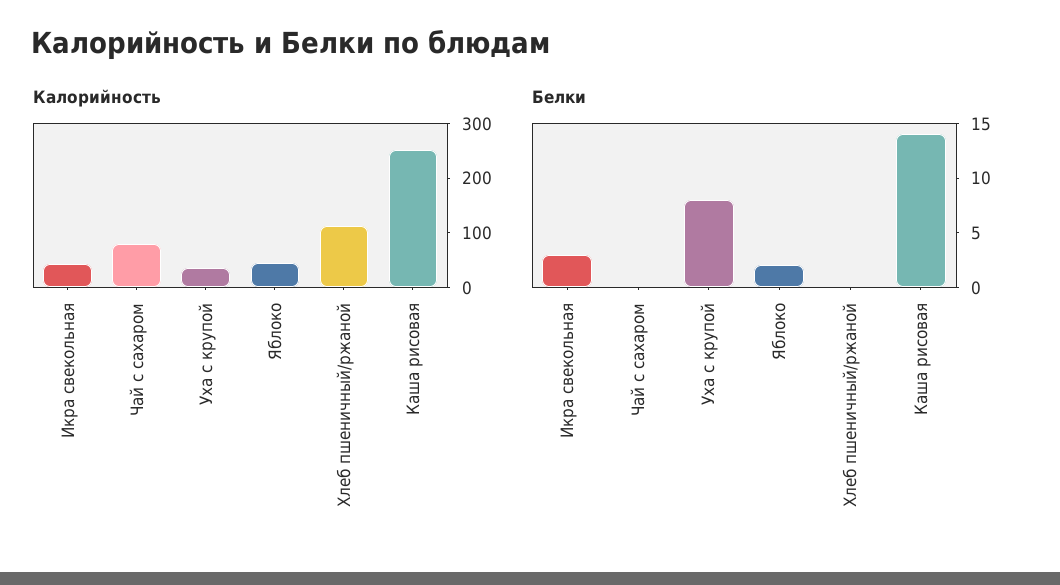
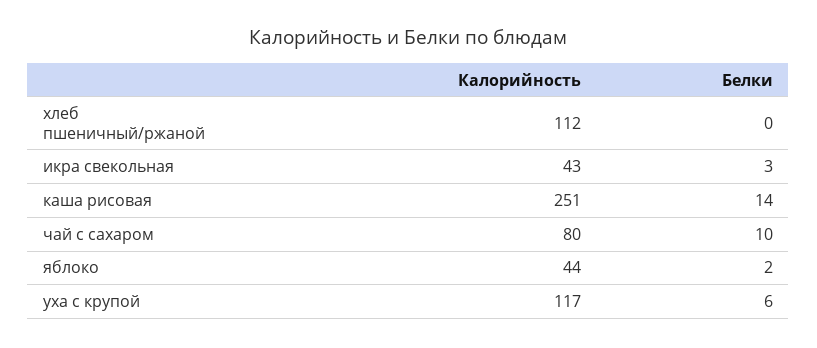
  {
    "Калорийность": {
      "Икра свекольная": 43,
      "Чай с сахаром": 80,
-     "Уха с крупой": 40,
+     "Уха с крупой": 117,
      "Яблоко": 44,
      "Хлеб пшеничный/ржаной": 112,
      "Каша рисовая": 251
    },
    "Белки": {
      "Икра свекольная": 3,
-     "Чай с сахаром": 0,
+     "Чай с сахаром": 10,
-     "Уха с крупой": 8,
+     "Уха с крупой": 6,
      "Яблоко": 2,
      "Хлеб пшеничный/ржаной": 0,
      "Каша рисовая": 14
    }
  }

